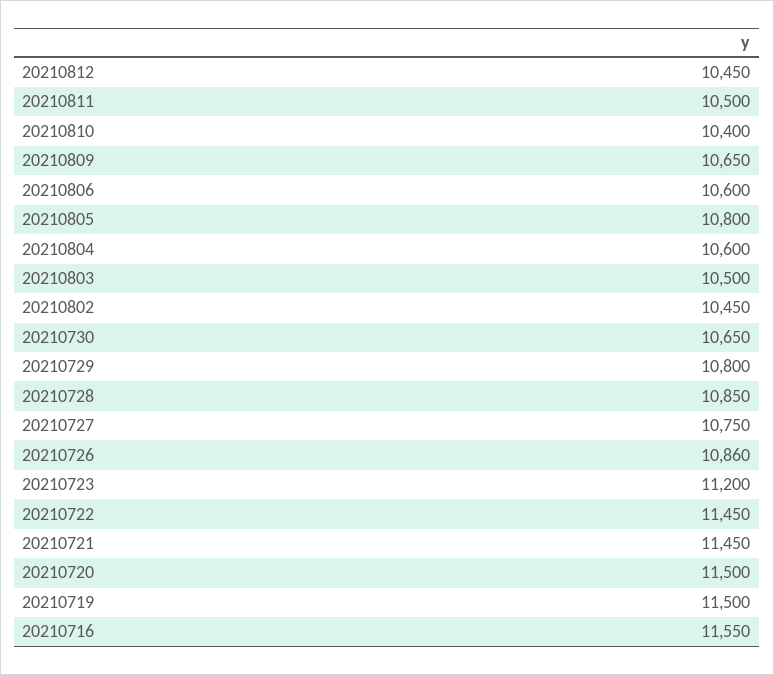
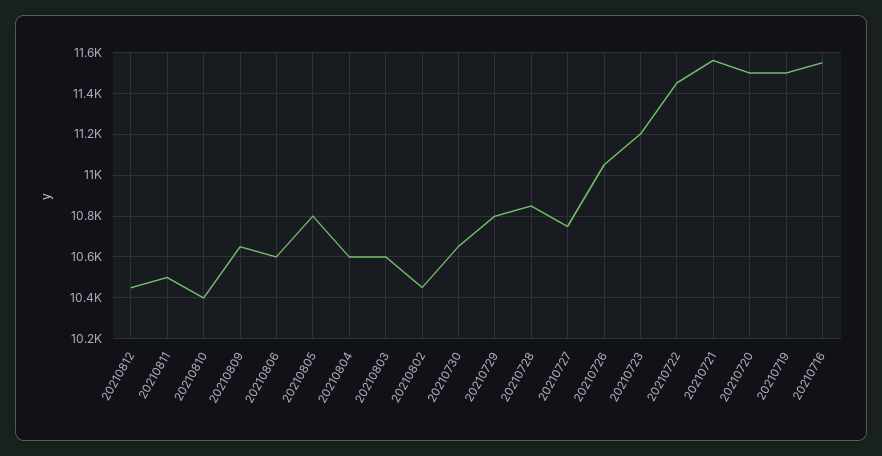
  {
    "20210812": 10450,
    "20210811": 10500,
    "20210810": 10400,
    "20210809": 10650,
    "20210806": 10600,
    "20210805": 10800,
    "20210804": 10600,
-   "20210803": 10500,
+   "20210803": 10600,
    "20210802": 10450,
    "20210730": 10650,
    "20210729": 10800,
    "20210728": 10850,
    "20210727": 10750,
-   "20210726": 10860,
+   "20210726": 11050,
    "20210723": 11200,
    "20210722": 11450,
-   "20210721": 11450,
+   "20210721": 11550,
    "20210720": 11500,
    "20210719": 11500,
    "20210716": 11550
  }

